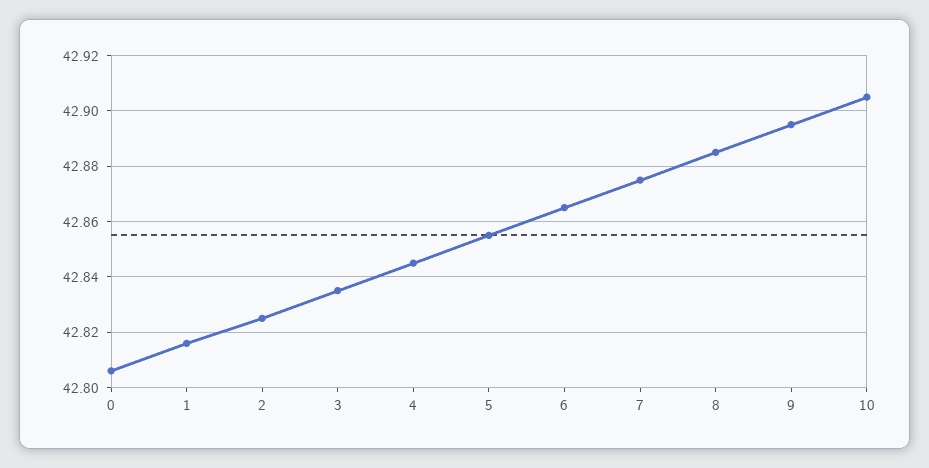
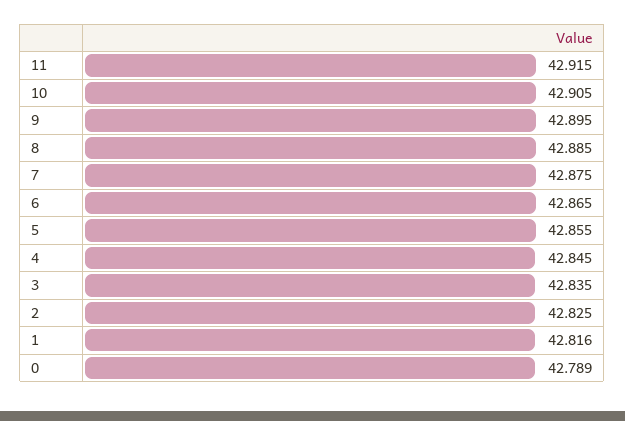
  {
-   "0": 42.805,
+   "0": 42.789,
    "1": 42.816,
    "2": 42.825,
    "3": 42.835,
    "4": 42.845,
    "5": 42.855,
    "6": 42.865,
    "7": 42.875,
    "8": 42.885,
    "9": 42.895,
-   "10": 42.905
+   "10": 42.905,
+   "11": 42.915
  }

